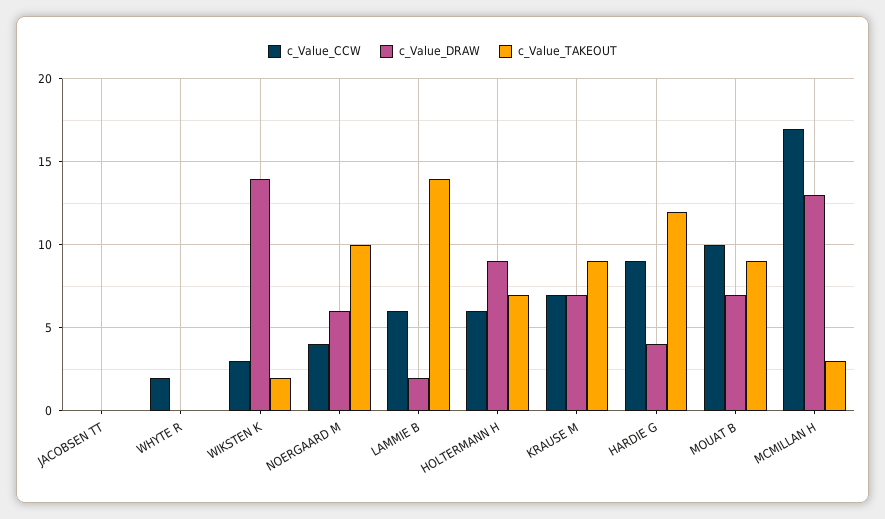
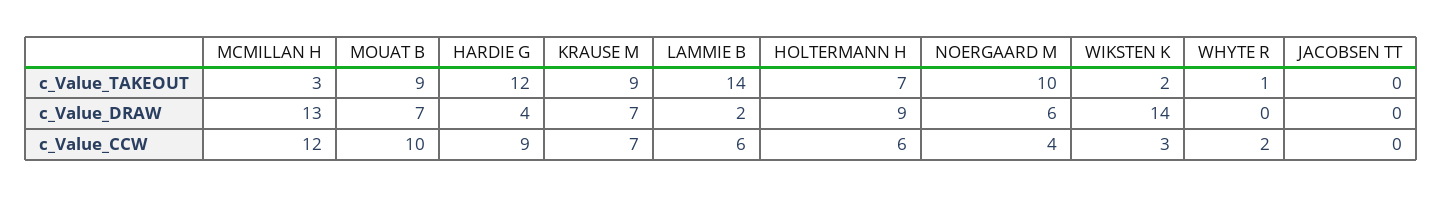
  {
    "c_Value_CCW": {
      "JACOBSEN TT": 0,
      "WHYTE R": 2,
      "WIKSTEN K": 3,
      "NOERGAARD M": 4,
      "LAMMIE B": 6,
      "HOLTERMANN H": 6,
      "KRAUSE M": 7,
      "HARDIE G": 9,
      "MOUAT B": 10,
-     "MCMILLAN H": 17
+     "MCMILLAN H": 12
    },
    "c_Value_DRAW": {
      "JACOBSEN TT": 0,
      "WHYTE R": 0,
      "WIKSTEN K": 14,
      "NOERGAARD M": 6,
      "LAMMIE B": 2,
      "HOLTERMANN H": 9,
      "KRAUSE M": 7,
      "HARDIE G": 4,
      "MOUAT B": 7,
      "MCMILLAN H": 13
    },
    "c_Value_TAKEOUT": {
      "JACOBSEN TT": 0,
-     "WHYTE R": 0,
+     "WHYTE R": 1,
      "WIKSTEN K": 2,
      "NOERGAARD M": 10,
      "LAMMIE B": 14,
      "HOLTERMANN H": 7,
      "KRAUSE M": 9,
      "HARDIE G": 12,
      "MOUAT B": 9,
      "MCMILLAN H": 3
    }
  }

